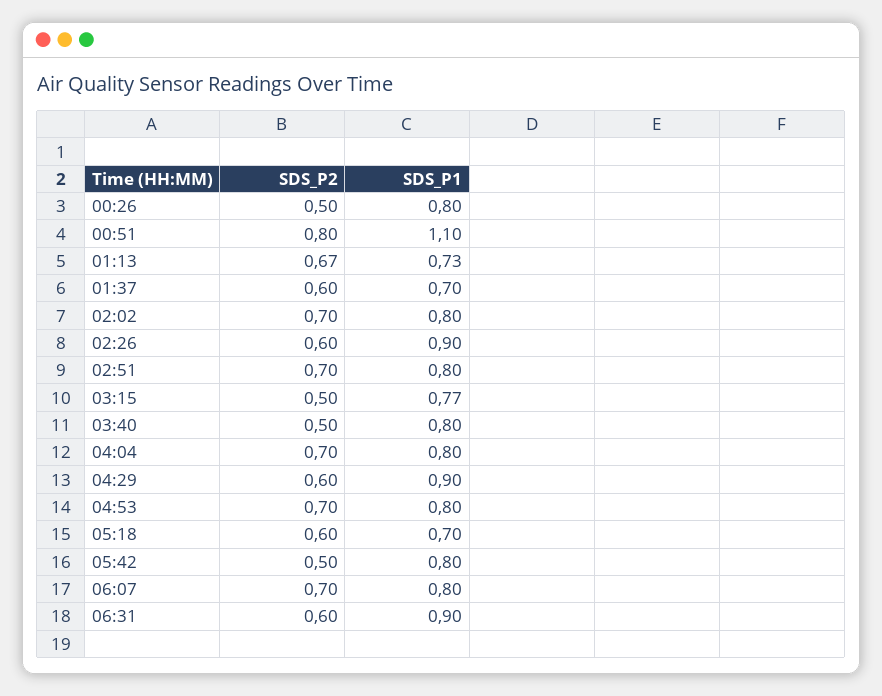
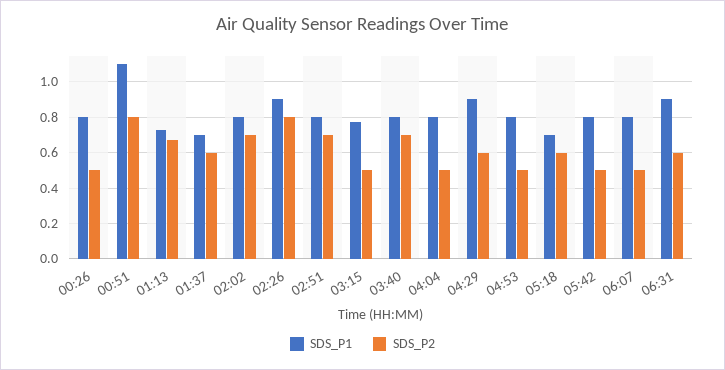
  {
    "SDS_P2": {
      "00:26": 0.5,
      "00:51": 0.8,
      "01:13": 0.67,
      "01:37": 0.6,
      "02:02": 0.7,
-     "02:26": 0.6,
+     "02:26": 0.8,
      "02:51": 0.7,
      "03:15": 0.5,
-     "03:40": 0.5,
+     "03:40": 0.7,
-     "04:04": 0.7,
+     "04:04": 0.5,
      "04:29": 0.6,
-     "04:53": 0.7,
+     "04:53": 0.5,
      "05:18": 0.6,
      "05:42": 0.5,
-     "06:07": 0.7,
+     "06:07": 0.5,
      "06:31": 0.6
    },
    "SDS_P1": {
      "00:26": 0.8,
      "00:51": 1.1,
      "01:13": 0.73,
      "01:37": 0.7,
      "02:02": 0.8,
      "02:26": 0.9,
      "02:51": 0.8,
      "03:15": 0.77,
      "03:40": 0.8,
      "04:04": 0.8,
      "04:29": 0.9,
      "04:53": 0.8,
      "05:18": 0.7,
      "05:42": 0.8,
      "06:07": 0.8,
      "06:31": 0.9
    }
  }

